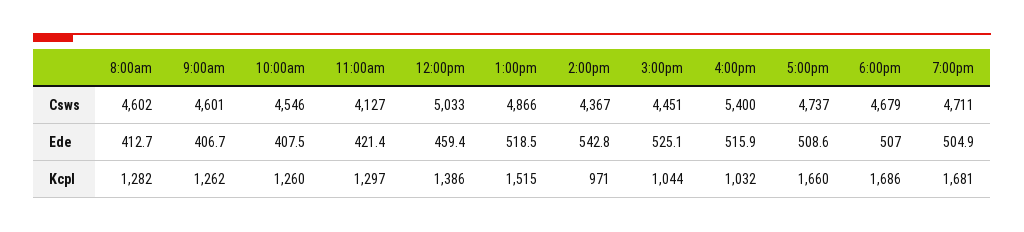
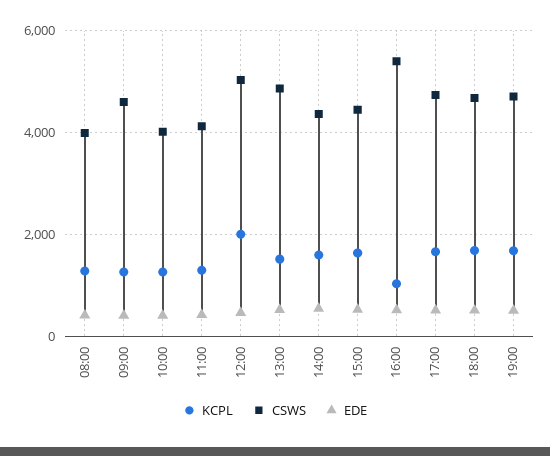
  {
    "Csws": {
-     "8:00am": 4602,
+     "8:00am": 4000,
      "9:00am": 4601,
-     "10:00am": 4546,
+     "10:00am": 4000,
      "11:00am": 4127,
      "12:00pm": 5033,
      "1:00pm": 4866,
      "2:00pm": 4367,
      "3:00pm": 4451,
      "4:00pm": 5400,
      "5:00pm": 4737,
      "6:00pm": 4679,
      "7:00pm": 4711
    },
    "Ede": {
      "8:00am": 412.7,
      "9:00am": 406.7,
      "10:00am": 407.5,
      "11:00am": 421.4,
      "12:00pm": 459.4,
      "1:00pm": 518.5,
      "2:00pm": 542.8,
      "3:00pm": 525.1,
      "4:00pm": 515.9,
      "5:00pm": 508.6,
      "6:00pm": 507,
      "7:00pm": 504.9
    },
    "Kcpl": {
      "8:00am": 1282,
      "9:00am": 1262,
      "10:00am": 1260,
      "11:00am": 1297,
-     "12:00pm": 1386,
+     "12:00pm": 2000,
      "1:00pm": 1515,
-     "2:00pm": 971,
+     "2:00pm": 1600,
-     "3:00pm": 1044,
+     "3:00pm": 1600,
      "4:00pm": 1032,
      "5:00pm": 1660,
      "6:00pm": 1686,
      "7:00pm": 1681
    }
  }

